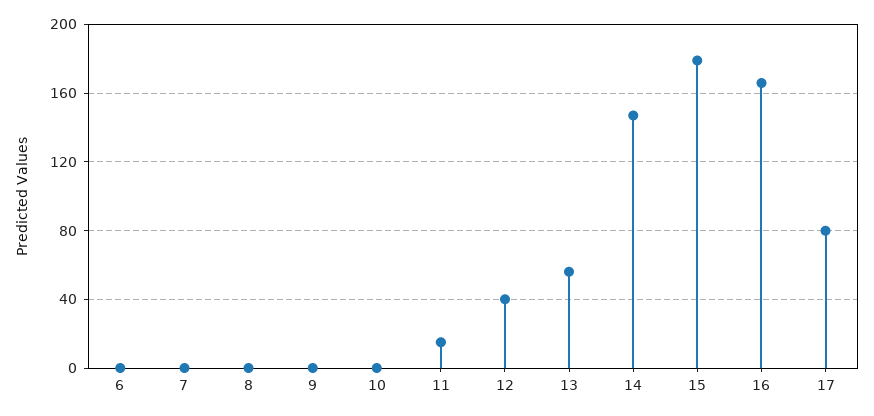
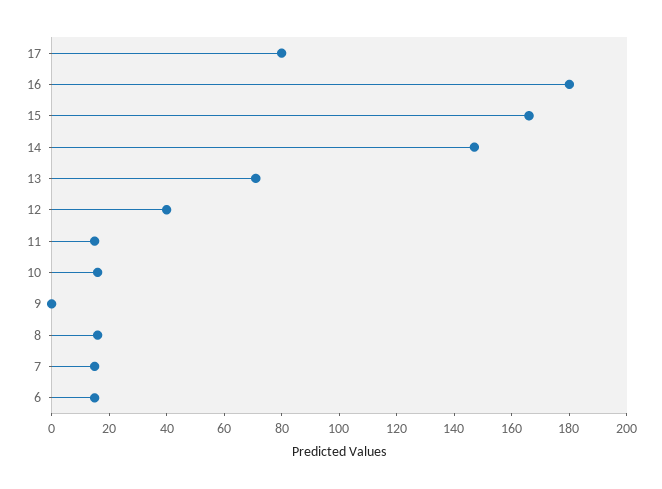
  {
-   "6": 0,
+   "6": 15,
-   "7": 0,
+   "7": 15,
-   "8": 0,
+   "8": 15,
    "9": 0,
-   "10": 0,
+   "10": 15,
    "11": 15,
    "12": 40,
-   "13": 55,
+   "13": 70,
    "14": 145,
-   "15": 180,
+   "15": 165,
-   "16": 165,
+   "16": 180,
    "17": 80
  }

